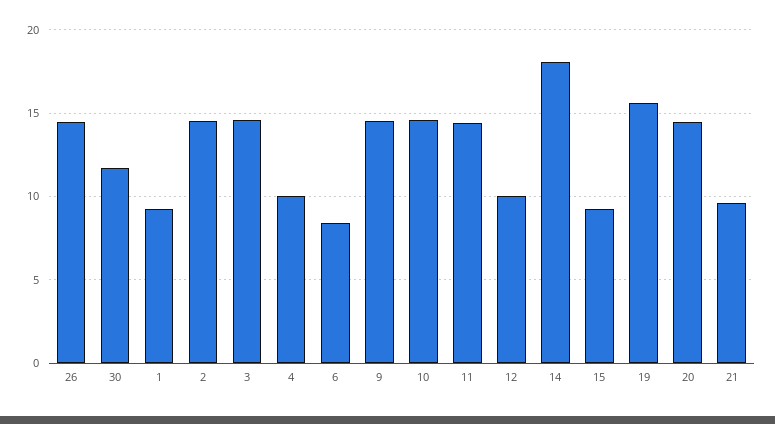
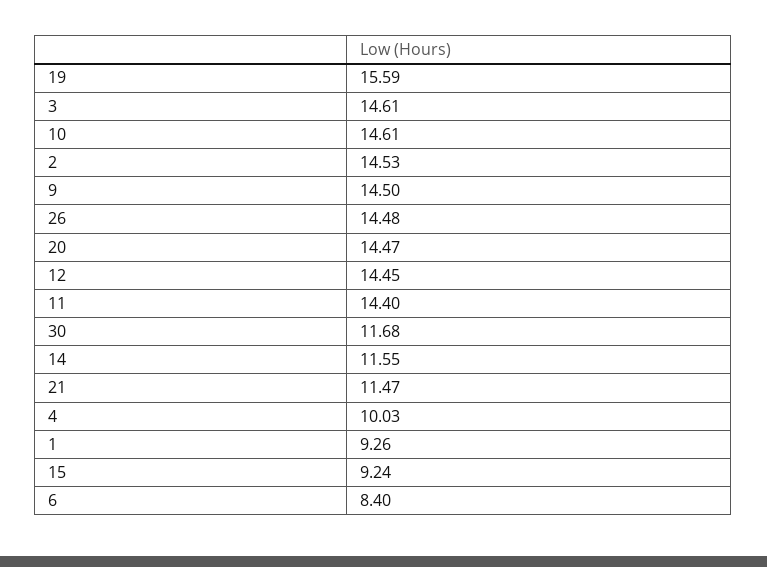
  {
    "26": 14.48,
    "30": 11.68,
    "1": 9.26,
    "2": 14.53,
    "3": 14.61,
    "4": 10.03,
    "6": 8.4,
    "9": 14.5,
    "10": 14.61,
    "11": 14.4,
-   "12": 10,
+   "12": 14.45,
-   "14": 18,
+   "14": 11.55,
    "15": 9.24,
    "19": 15.59,
    "20": 14.47,
-   "21": 9.5
+   "21": 11.47
  }

